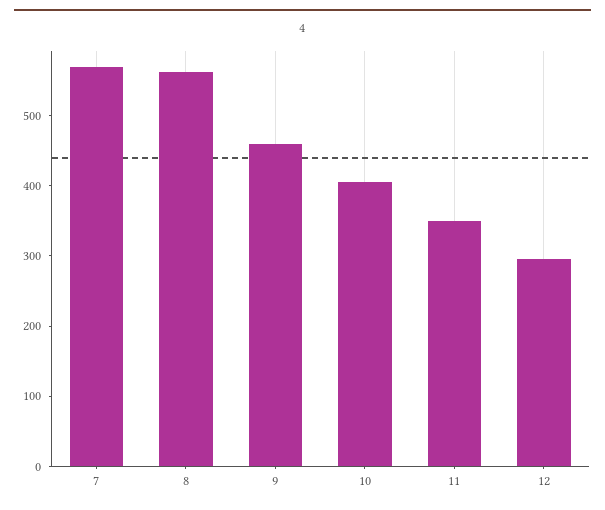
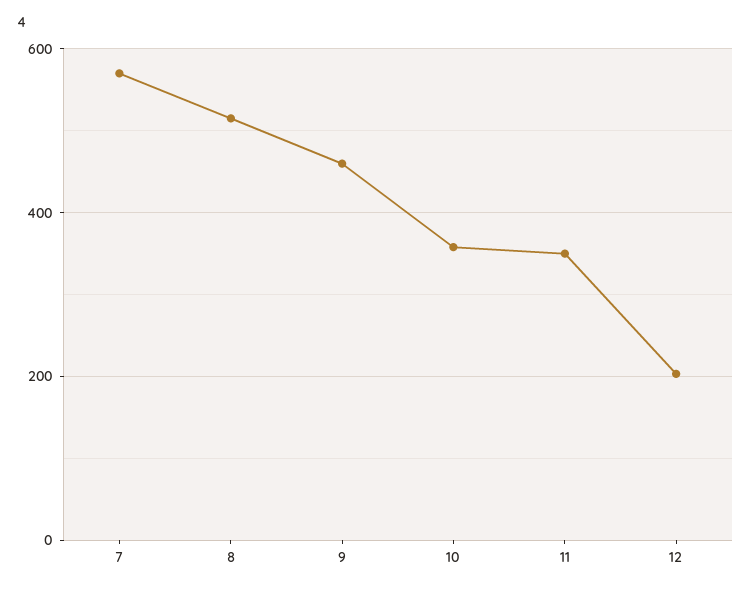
  {
    "7": 580,
-   "8": 560,
+   "8": 520,
    "9": 460,
-   "10": 400,
+   "10": 360,
    "11": 360,
-   "12": 300
+   "12": 200
  }

